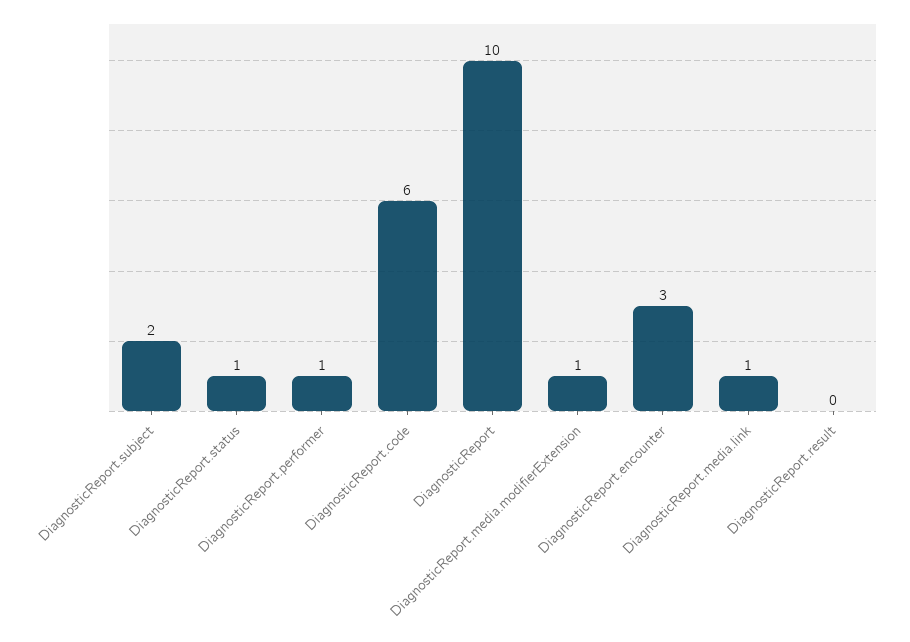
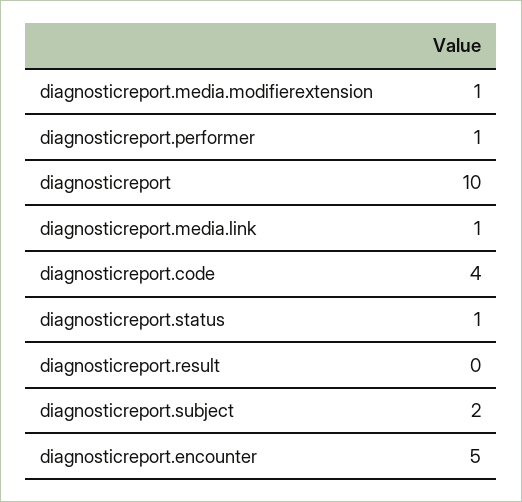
  {
    "DiagnosticReport.subject": 2,
    "DiagnosticReport.status": 1,
    "DiagnosticReport.performer": 1,
-   "DiagnosticReport.code": 6,
+   "DiagnosticReport.code": 4,
    "DiagnosticReport": 10,
    "DiagnosticReport.media.modifierExtension": 1,
-   "DiagnosticReport.encounter": 3,
+   "DiagnosticReport.encounter": 5,
    "DiagnosticReport.media.link": 1,
    "DiagnosticReport.result": 0
  }

